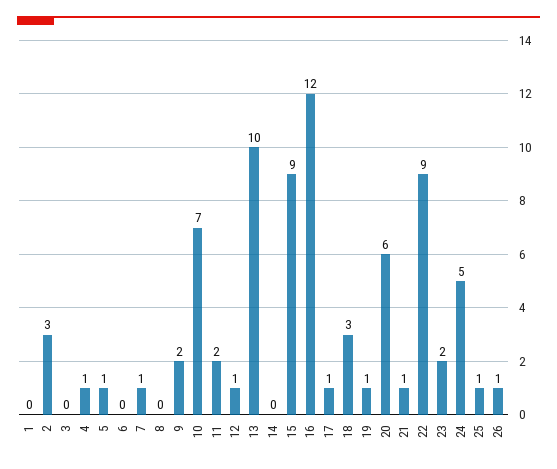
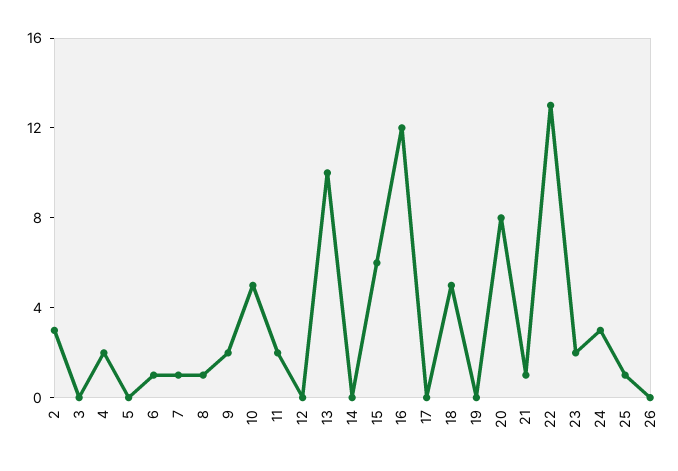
  {
-   "1": 0,
    "2": 3,
    "3": 0,
-   "4": 1,
+   "4": 2,
-   "5": 1,
+   "5": 0,
-   "6": 0,
+   "6": 1,
    "7": 1,
-   "8": 0,
+   "8": 1,
    "9": 2,
-   "10": 7,
+   "10": 5,
    "11": 2,
-   "12": 1,
+   "12": 0,
    "13": 10,
    "14": 0,
-   "15": 9,
+   "15": 6,
    "16": 12,
-   "17": 1,
+   "17": 0,
-   "18": 3,
+   "18": 5,
-   "19": 1,
+   "19": 0,
-   "20": 6,
+   "20": 8,
    "21": 1,
-   "22": 9,
+   "22": 13,
    "23": 2,
-   "24": 5,
+   "24": 3,
    "25": 1,
-   "26": 1
+   "26": 0
  }

